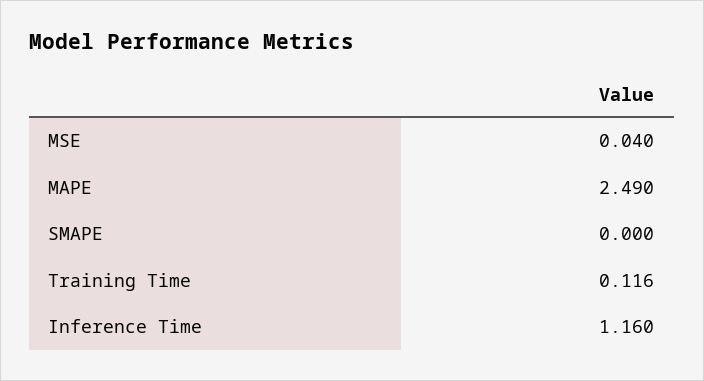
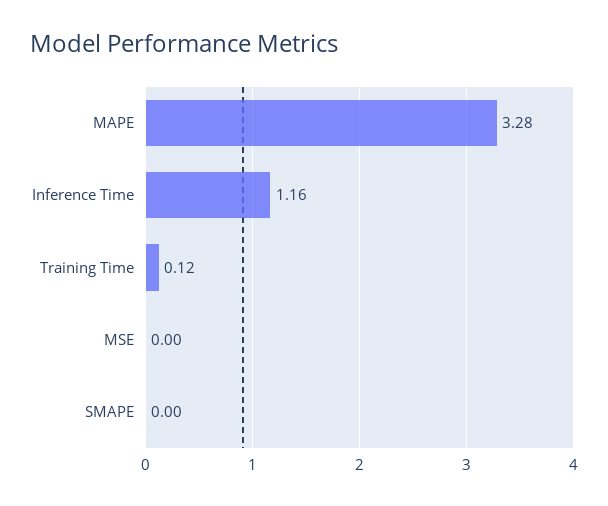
  {
-   "MSE": 0.04,
+   "MSE": 0,
-   "MAPE": 2.49,
+   "MAPE": 3.28,
    "SMAPE": 0,
    "Training Time": 0.116,
    "Inference Time": 1.16
  }

